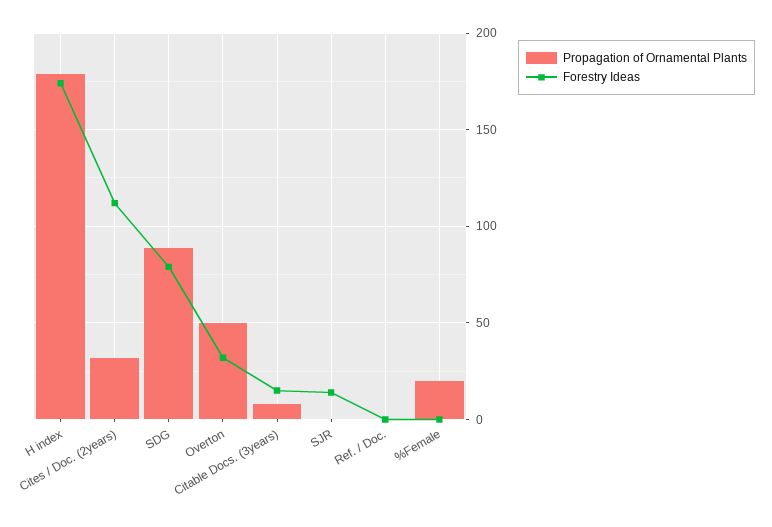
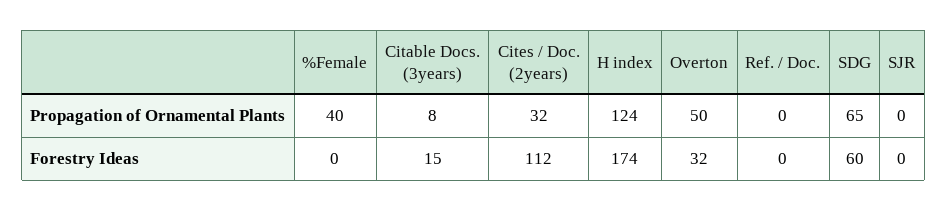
  {
    "Propagation of Ornamental Plants": {
-     "H index": 180,
+     "H index": 124,
      "Cites / Doc. (2years)": 32,
-     "SDG": 90,
+     "SDG": 65,
      "Overton": 50,
      "Citable Docs. (3years)": 8,
      "SJR": 0,
      "Ref. / Doc.": 0,
-     "%Female": 20
+     "%Female": 40
    },
    "Forestry Ideas": {
      "H index": 174,
      "Cites / Doc. (2years)": 112,
-     "SDG": 80,
+     "SDG": 60,
      "Overton": 32,
      "Citable Docs. (3years)": 15,
-     "SJR": 15,
+     "SJR": 0,
      "Ref. / Doc.": 0,
      "%Female": 0
    }
  }

